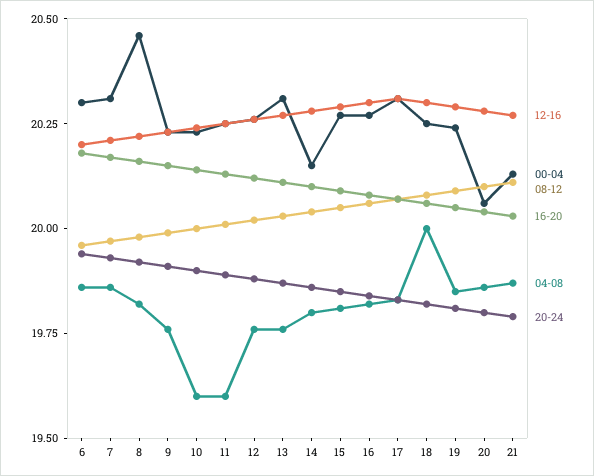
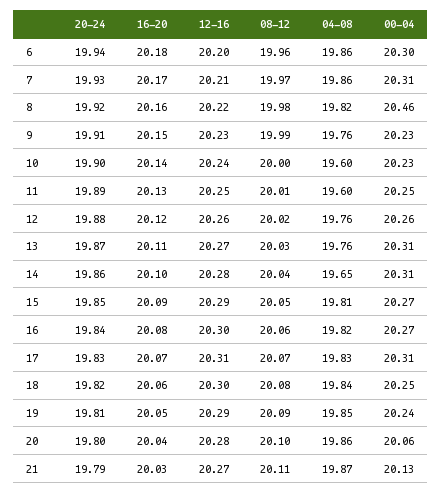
  {
    "12-16": {
      "6": 20.2,
      "7": 20.21,
      "8": 20.22,
      "9": 20.23,
      "10": 20.24,
      "11": 20.25,
      "12": 20.26,
      "13": 20.27,
      "14": 20.28,
      "15": 20.29,
      "16": 20.3,
      "17": 20.31,
      "18": 20.3,
      "19": 20.29,
      "20": 20.28,
      "21": 20.27
    },
    "00-04": {
      "6": 20.3,
      "7": 20.31,
      "8": 20.46,
      "9": 20.23,
      "10": 20.23,
      "11": 20.25,
      "12": 20.26,
      "13": 20.31,
-     "14": 20.15,
+     "14": 20.31,
      "15": 20.27,
      "16": 20.27,
      "17": 20.31,
      "18": 20.25,
      "19": 20.24,
      "20": 20.06,
      "21": 20.13
    },
    "08-12": {
      "6": 19.96,
      "7": 19.97,
      "8": 19.98,
      "9": 19.99,
      "10": 20,
      "11": 20.01,
      "12": 20.02,
      "13": 20.03,
      "14": 20.04,
      "15": 20.05,
      "16": 20.06,
      "17": 20.07,
      "18": 20.08,
      "19": 20.09,
      "20": 20.1,
      "21": 20.11
    },
    "16-20": {
      "6": 20.18,
      "7": 20.17,
      "8": 20.16,
      "9": 20.15,
      "10": 20.14,
      "11": 20.13,
      "12": 20.12,
      "13": 20.11,
      "14": 20.1,
      "15": 20.09,
      "16": 20.08,
      "17": 20.07,
      "18": 20.06,
      "19": 20.05,
      "20": 20.04,
      "21": 20.03
    },
    "04-08": {
      "6": 19.86,
      "7": 19.86,
      "8": 19.82,
      "9": 19.76,
      "10": 19.6,
      "11": 19.6,
      "12": 19.76,
      "13": 19.76,
-     "14": 19.8,
+     "14": 19.65,
      "15": 19.81,
      "16": 19.82,
      "17": 19.83,
-     "18": 20,
+     "18": 19.84,
      "19": 19.85,
      "20": 19.86,
      "21": 19.87
    },
    "20-24": {
      "6": 19.94,
      "7": 19.93,
      "8": 19.92,
      "9": 19.91,
      "10": 19.9,
      "11": 19.89,
      "12": 19.88,
      "13": 19.87,
      "14": 19.86,
      "15": 19.85,
      "16": 19.84,
      "17": 19.83,
      "18": 19.82,
      "19": 19.81,
      "20": 19.8,
      "21": 19.79
    }
  }

